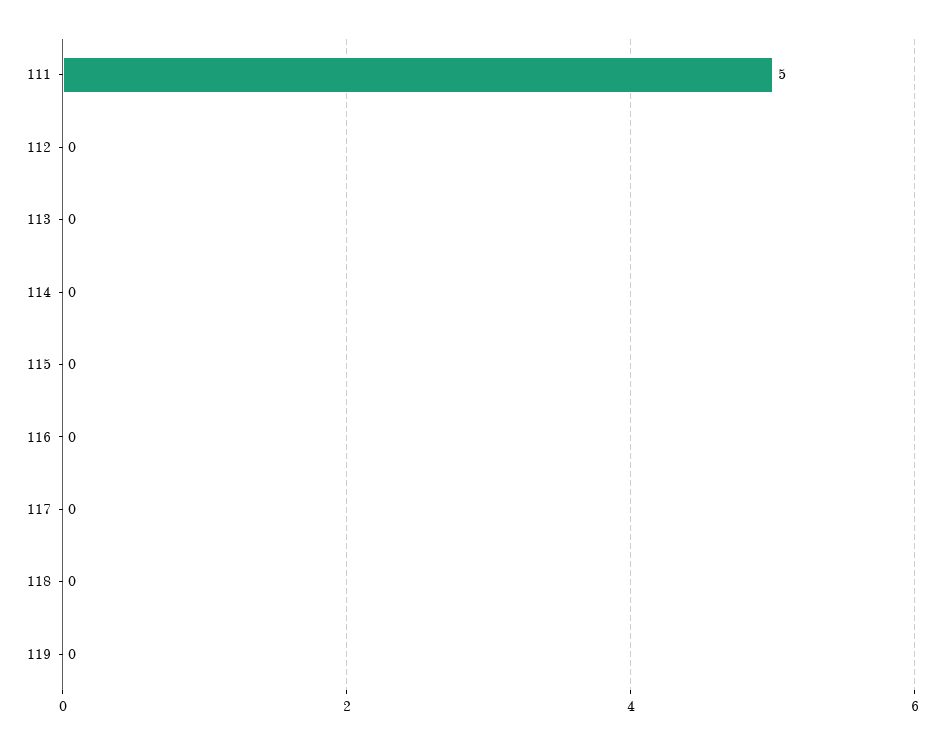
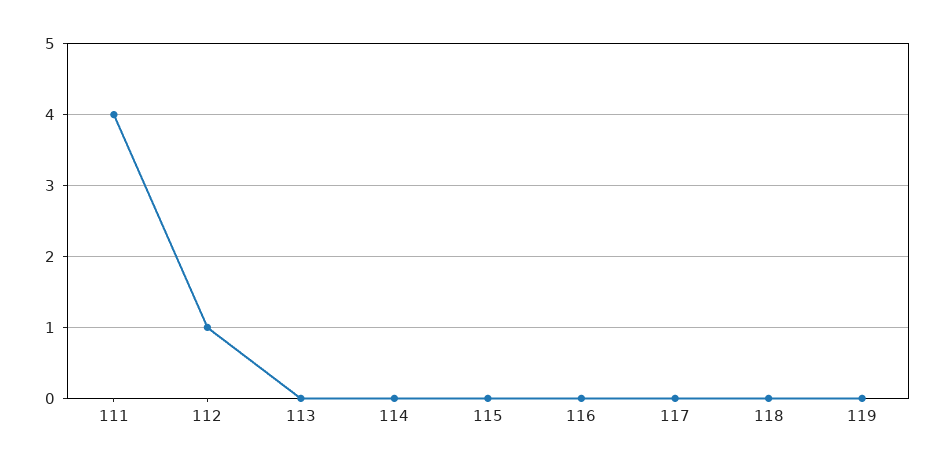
  {
-   "111": 5,
+   "111": 4,
-   "112": 0,
+   "112": 1,
    "113": 0,
    "114": 0,
    "115": 0,
    "116": 0,
    "117": 0,
    "118": 0,
    "119": 0
  }

